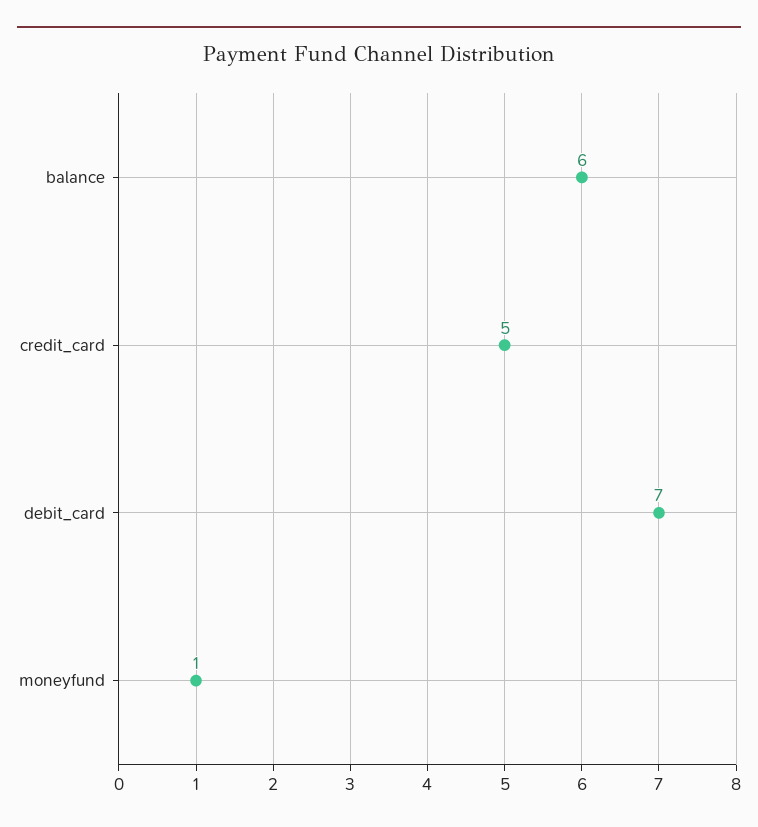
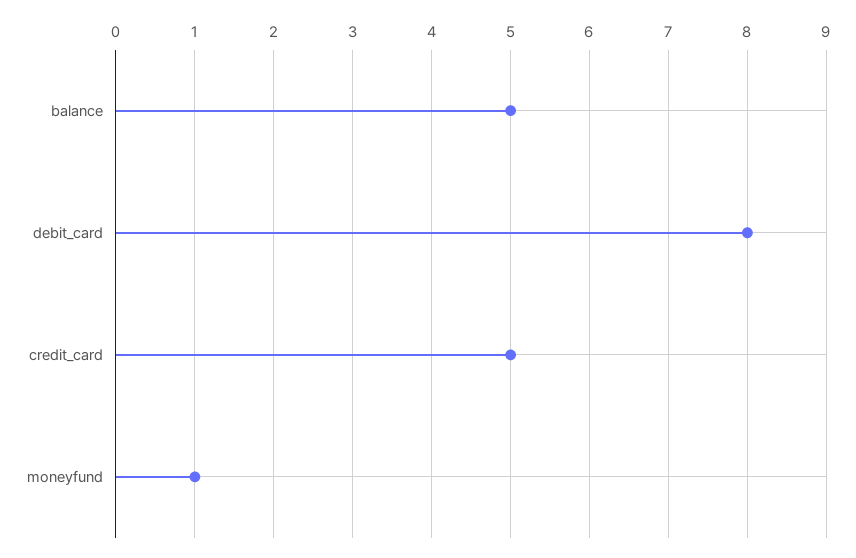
  {
-   "balance": 6,
+   "balance": 5,
    "credit_card": 5,
-   "debit_card": 7,
+   "debit_card": 8,
    "moneyfund": 1
  }

